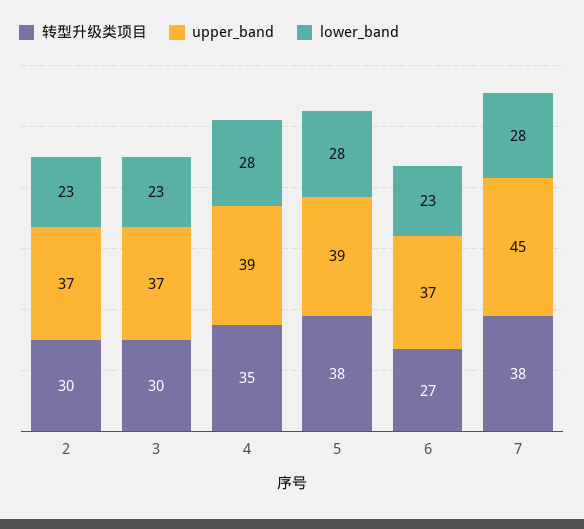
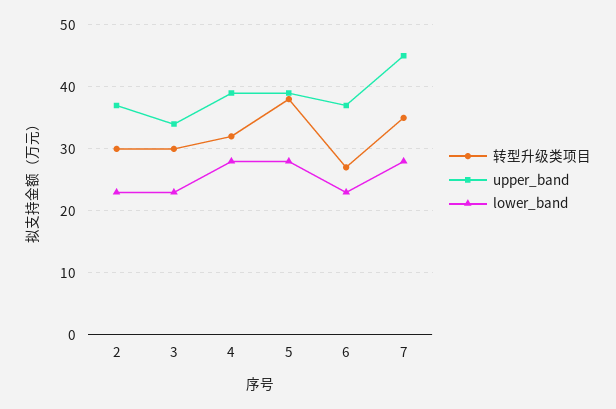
  {
    "转型升级类项目": {
      "2": 30,
      "3": 30,
-     "4": 35,
+     "4": 32,
      "5": 38,
      "6": 27,
-     "7": 38
+     "7": 35
    },
    "upper_band": {
      "2": 37,
-     "3": 37,
+     "3": 34,
      "4": 39,
      "5": 39,
      "6": 37,
      "7": 45
    },
    "lower_band": {
      "2": 23,
      "3": 23,
      "4": 28,
      "5": 28,
      "6": 23,
      "7": 28
    }
  }

